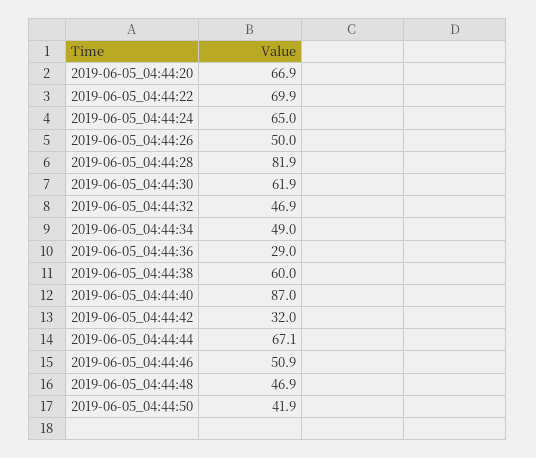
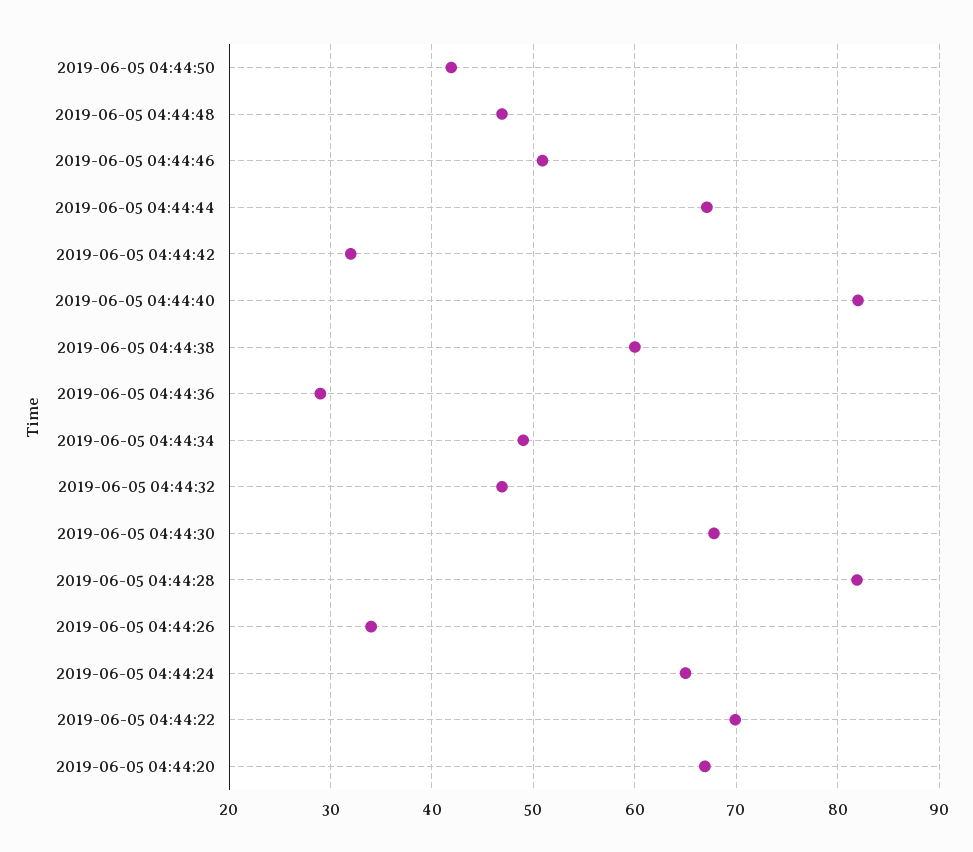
  {
    "2019-06-05_04:44:20": 66.9,
    "2019-06-05_04:44:22": 69.9,
    "2019-06-05_04:44:24": 65,
-   "2019-06-05_04:44:26": 50,
+   "2019-06-05_04:44:26": 34,
    "2019-06-05_04:44:28": 81.9,
-   "2019-06-05_04:44:30": 61.9,
+   "2019-06-05_04:44:30": 68,
    "2019-06-05_04:44:32": 46.9,
    "2019-06-05_04:44:34": 49,
    "2019-06-05_04:44:36": 29,
    "2019-06-05_04:44:38": 60,
-   "2019-06-05_04:44:40": 87,
+   "2019-06-05_04:44:40": 82,
    "2019-06-05_04:44:42": 32,
    "2019-06-05_04:44:44": 67.1,
    "2019-06-05_04:44:46": 50.9,
    "2019-06-05_04:44:48": 46.9,
    "2019-06-05_04:44:50": 41.9
  }

